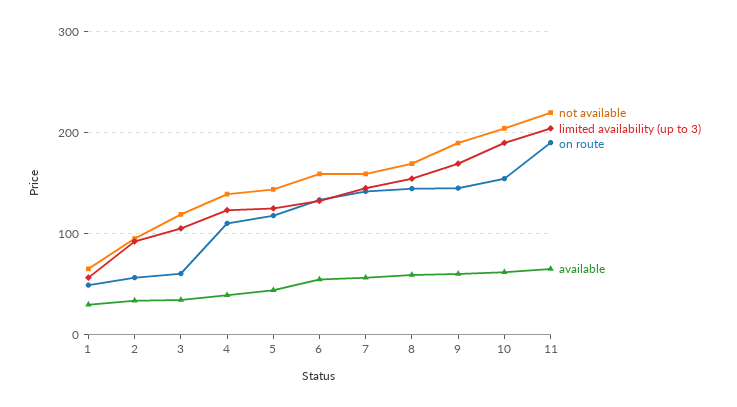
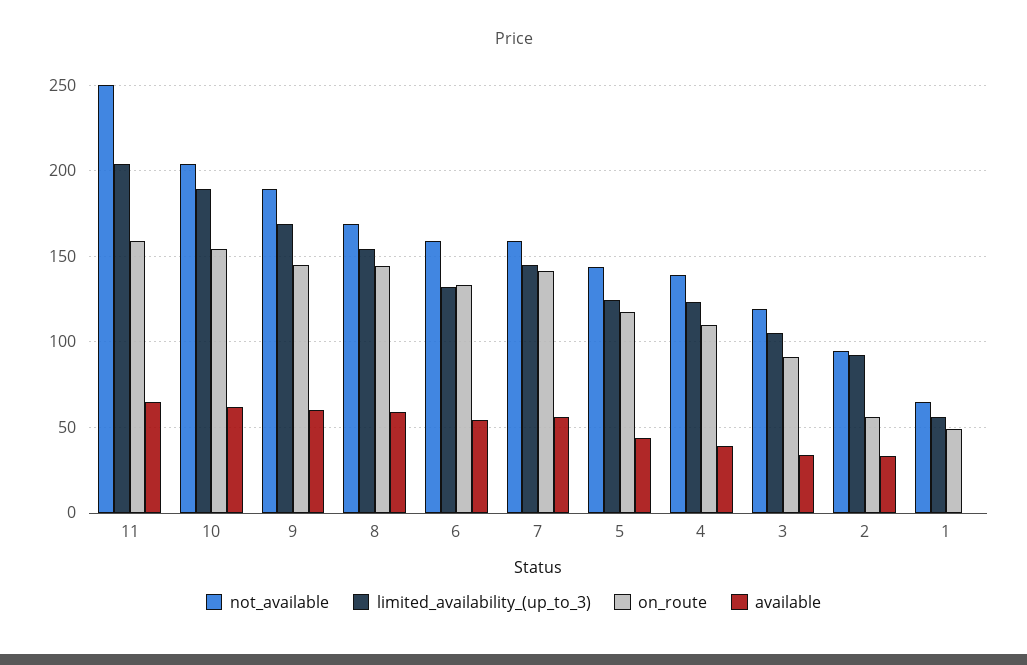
  {
    "not available": {
      "1": 65,
      "2": 95,
      "3": 120,
      "4": 140,
      "5": 145,
      "6": 160,
      "7": 160,
      "8": 170,
      "9": 190,
      "10": 205,
-     "11": 220
+     "11": 250
    },
    "limited availability (up to 3)": {
      "1": 55,
      "2": 90,
      "3": 105,
      "4": 125,
      "5": 125,
      "6": 130,
      "7": 145,
      "8": 155,
      "9": 170,
      "10": 190,
      "11": 205
    },
    "on route": {
      "1": 50,
      "2": 55,
-     "3": 60,
+     "3": 90,
      "4": 110,
      "5": 120,
      "6": 135,
      "7": 140,
      "8": 145,
      "9": 145,
      "10": 155,
-     "11": 190
+     "11": 160
    },
    "available": {
-     "1": 30,
+     "1": 0,
      "2": 35,
      "3": 35,
      "4": 40,
      "5": 45,
      "6": 55,
      "7": 55,
      "8": 60,
      "9": 60,
      "10": 60,
      "11": 65
    }
  }

